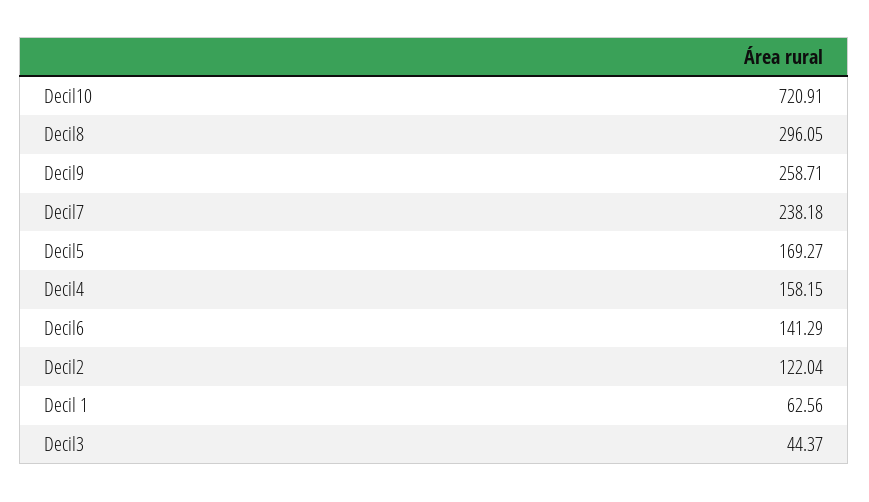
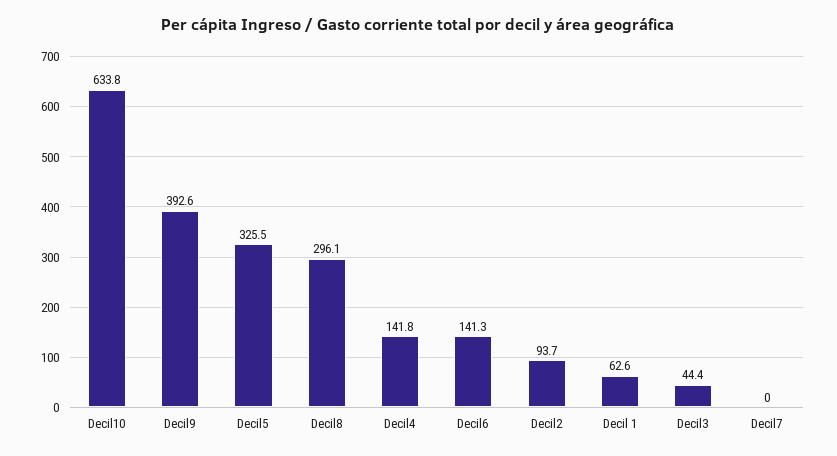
  {
-   "Decil10": 720.91,
+   "Decil10": 633.8,
    "Decil8": 296.05,
-   "Decil9": 258.71,
+   "Decil9": 392.6,
-   "Decil7": 238.18,
+   "Decil7": 0,
-   "Decil5": 169.27,
+   "Decil5": 325.5,
-   "Decil4": 158.15,
+   "Decil4": 141.8,
    "Decil6": 141.29,
-   "Decil2": 122.04,
+   "Decil2": 93.7,
    "Decil 1": 62.56,
    "Decil3": 44.37
  }

